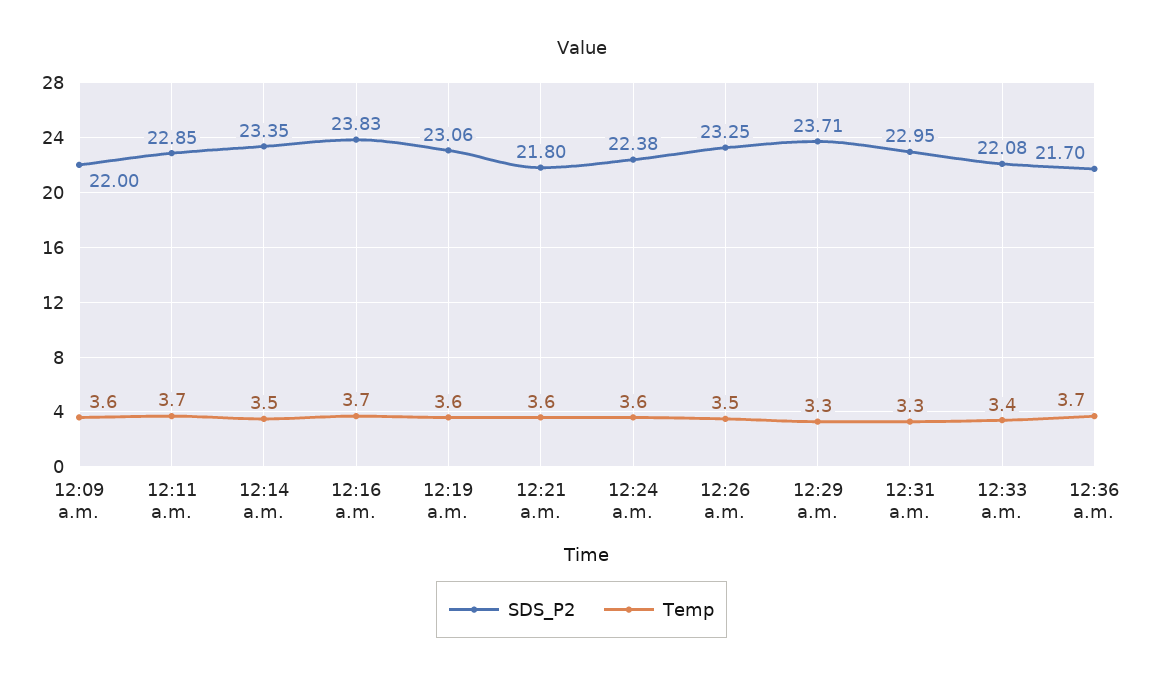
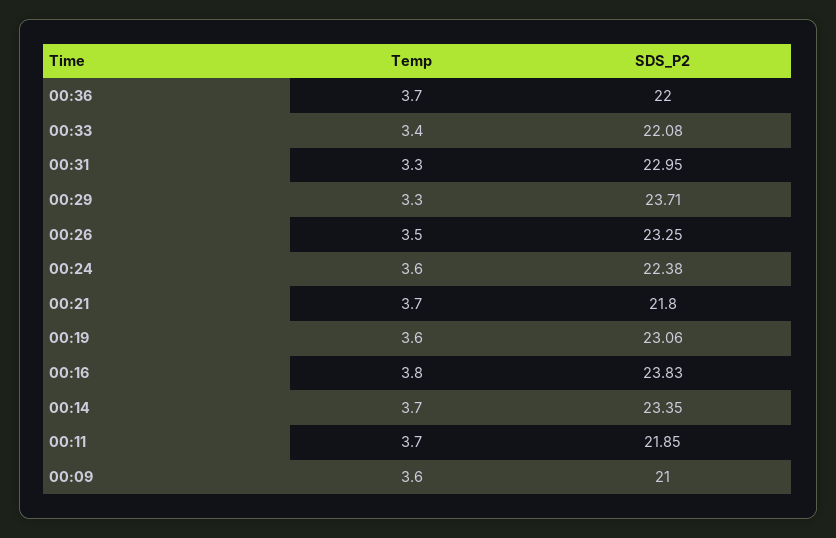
  {
    "SDS_P2": {
-     "12:09 a.m.": 22,
+     "12:09 a.m.": 21,
-     "12:11 a.m.": 22.85,
+     "12:11 a.m.": 21.85,
      "12:14 a.m.": 23.35,
      "12:16 a.m.": 23.83,
      "12:19 a.m.": 23.06,
      "12:21 a.m.": 21.8,
      "12:24 a.m.": 22.38,
      "12:26 a.m.": 23.25,
      "12:29 a.m.": 23.71,
      "12:31 a.m.": 22.95,
      "12:33 a.m.": 22.08,
-     "12:36 a.m.": 21.7
+     "12:36 a.m.": 22
    },
    "Temp": {
      "12:09 a.m.": 3.6,
      "12:11 a.m.": 3.7,
-     "12:14 a.m.": 3.5,
+     "12:14 a.m.": 3.7,
-     "12:16 a.m.": 3.7,
+     "12:16 a.m.": 3.8,
      "12:19 a.m.": 3.6,
-     "12:21 a.m.": 3.6,
+     "12:21 a.m.": 3.7,
      "12:24 a.m.": 3.6,
      "12:26 a.m.": 3.5,
      "12:29 a.m.": 3.3,
      "12:31 a.m.": 3.3,
      "12:33 a.m.": 3.4,
      "12:36 a.m.": 3.7
    }
  }

